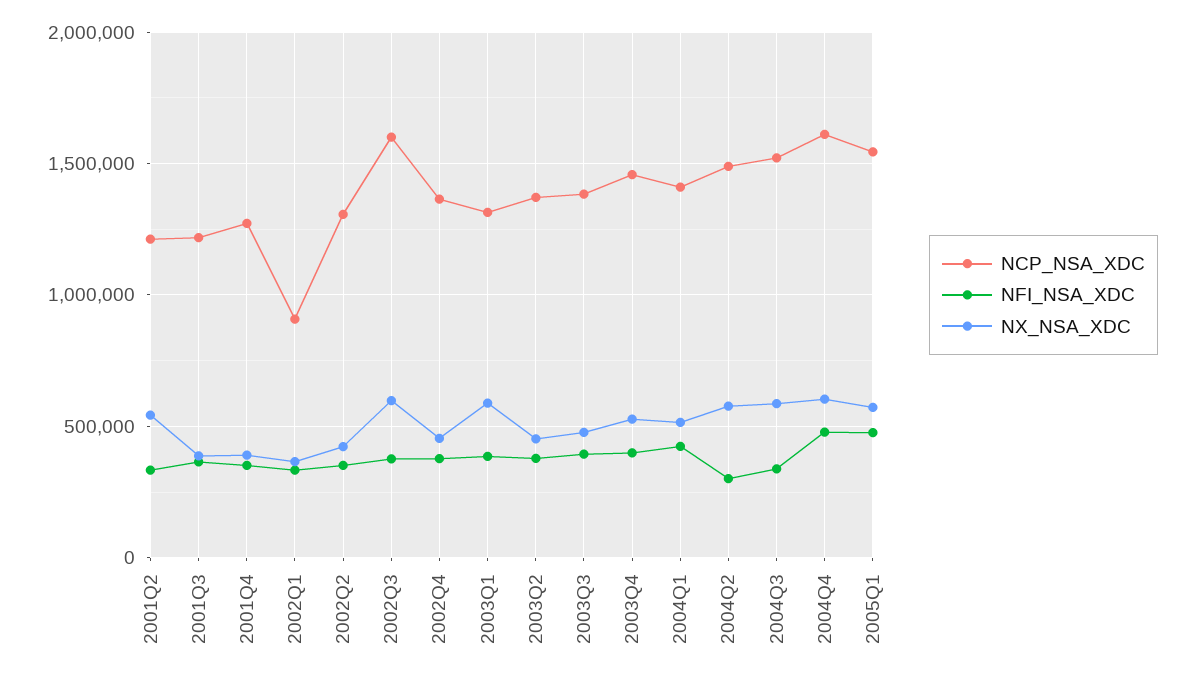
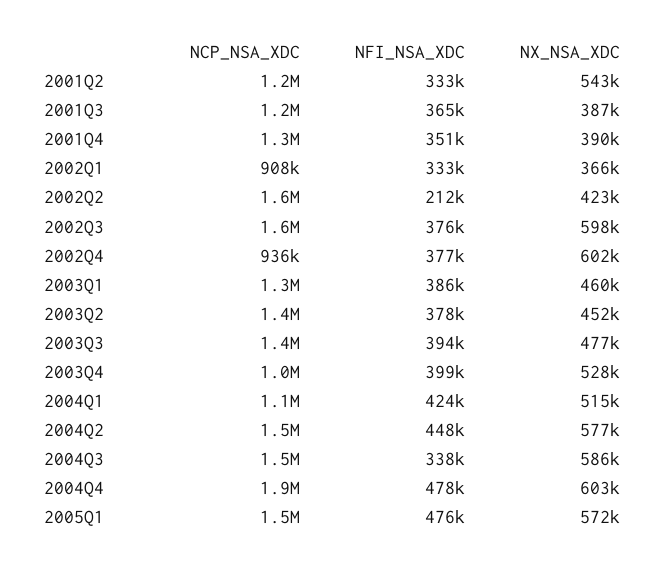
  {
    "NCP_NSA_XDC": {
      "2001Q2": 1200000,
      "2001Q3": 1200000,
      "2001Q4": 1300000,
      "2002Q1": 908000,
-     "2002Q2": 1300000,
+     "2002Q2": 1600000,
      "2002Q3": 1600000,
-     "2002Q4": 1350000,
+     "2002Q4": 936000,
      "2003Q1": 1300000,
      "2003Q2": 1400000,
      "2003Q3": 1400000,
-     "2003Q4": 1450000,
+     "2003Q4": 1000000,
-     "2004Q1": 1400000,
+     "2004Q1": 1100000,
      "2004Q2": 1500000,
      "2004Q3": 1500000,
-     "2004Q4": 1600000,
+     "2004Q4": 1900000,
      "2005Q1": 1500000
    },
    "NFI_NSA_XDC": {
      "2001Q2": 333000,
      "2001Q3": 365000,
      "2001Q4": 351000,
      "2002Q1": 333000,
-     "2002Q2": 350000,
+     "2002Q2": 212000,
      "2002Q3": 376000,
      "2002Q4": 377000,
      "2003Q1": 386000,
      "2003Q2": 378000,
      "2003Q3": 394000,
      "2003Q4": 399000,
      "2004Q1": 424000,
-     "2004Q2": 300000,
+     "2004Q2": 448000,
      "2004Q3": 338000,
      "2004Q4": 478000,
      "2005Q1": 476000
    },
    "NX_NSA_XDC": {
      "2001Q2": 543000,
      "2001Q3": 387000,
      "2001Q4": 390000,
      "2002Q1": 366000,
      "2002Q2": 423000,
      "2002Q3": 598000,
-     "2002Q4": 450000,
+     "2002Q4": 602000,
-     "2003Q1": 600000,
+     "2003Q1": 460000,
      "2003Q2": 452000,
      "2003Q3": 477000,
      "2003Q4": 528000,
      "2004Q1": 515000,
      "2004Q2": 577000,
      "2004Q3": 586000,
      "2004Q4": 603000,
      "2005Q1": 572000
    }
  }

